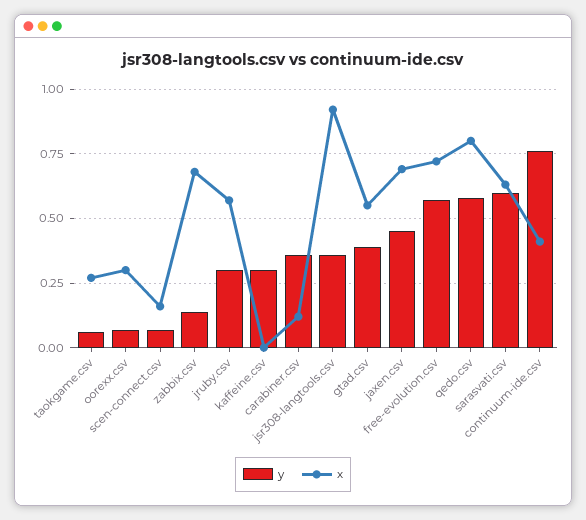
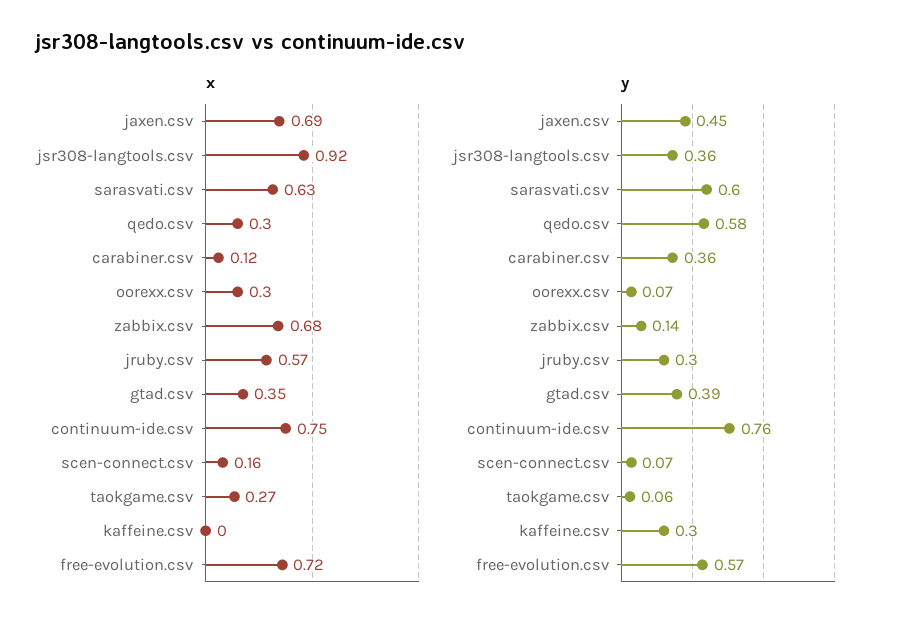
  {
    "y": {
      "taokgame.csv": 0.06,
      "oorexx.csv": 0.07,
      "scen-connect.csv": 0.07,
      "zabbix.csv": 0.14,
      "jruby.csv": 0.3,
      "kaffeine.csv": 0.3,
      "carabiner.csv": 0.36,
      "jsr308-langtools.csv": 0.36,
      "gtad.csv": 0.39,
      "jaxen.csv": 0.45,
      "free-evolution.csv": 0.57,
      "qedo.csv": 0.58,
      "sarasvati.csv": 0.6,
      "continuum-ide.csv": 0.76
    },
    "x": {
      "taokgame.csv": 0.27,
      "oorexx.csv": 0.3,
      "scen-connect.csv": 0.16,
      "zabbix.csv": 0.68,
      "jruby.csv": 0.57,
      "kaffeine.csv": 0,
      "carabiner.csv": 0.12,
      "jsr308-langtools.csv": 0.92,
-     "gtad.csv": 0.55,
+     "gtad.csv": 0.35,
      "jaxen.csv": 0.69,
      "free-evolution.csv": 0.72,
-     "qedo.csv": 0.8,
+     "qedo.csv": 0.3,
      "sarasvati.csv": 0.63,
-     "continuum-ide.csv": 0.4
+     "continuum-ide.csv": 0.75
    }
  }

